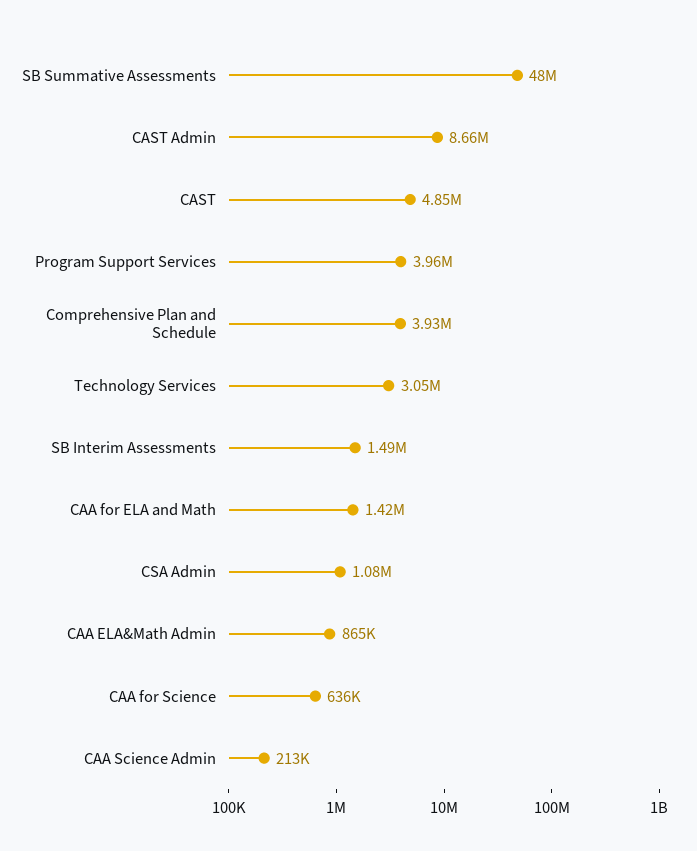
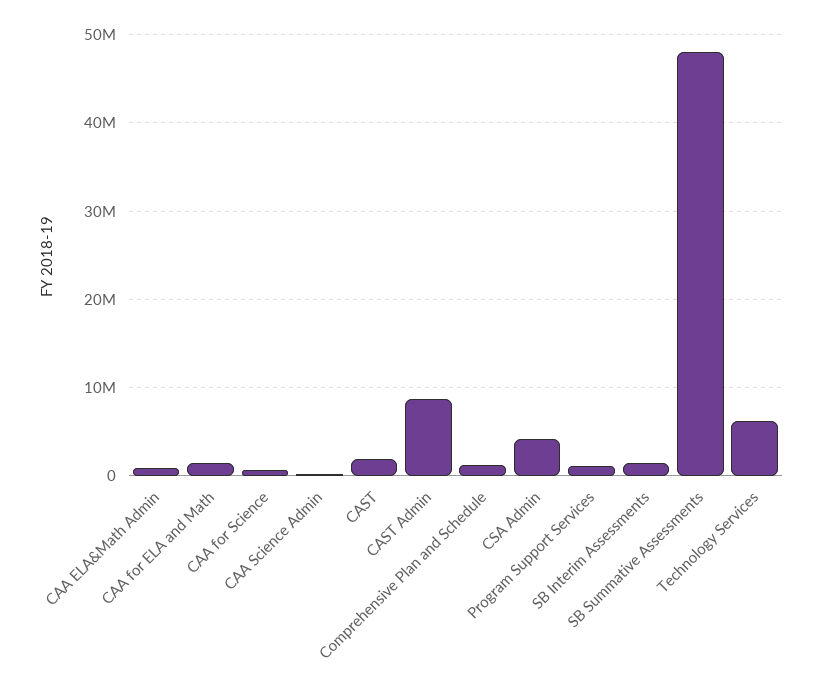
  {
    "SB Summative Assessments": 48000000,
    "CAST Admin": 8660000,
-   "CAST": 4850000,
+   "CAST": 2000000,
-   "Program Support Services": 3960000,
+   "Program Support Services": 1000000,
-   "Comprehensive Plan and Schedule": 3930000,
+   "Comprehensive Plan and Schedule": 1000000,
-   "Technology Services": 3050000,
+   "Technology Services": 6000000,
    "SB Interim Assessments": 1490000,
    "CAA for ELA and Math": 1420000,
-   "CSA Admin": 1080000,
+   "CSA Admin": 4000000,
    "CAA ELA&Math Admin": 865000,
    "CAA for Science": 636000,
    "CAA Science Admin": 213000
  }

